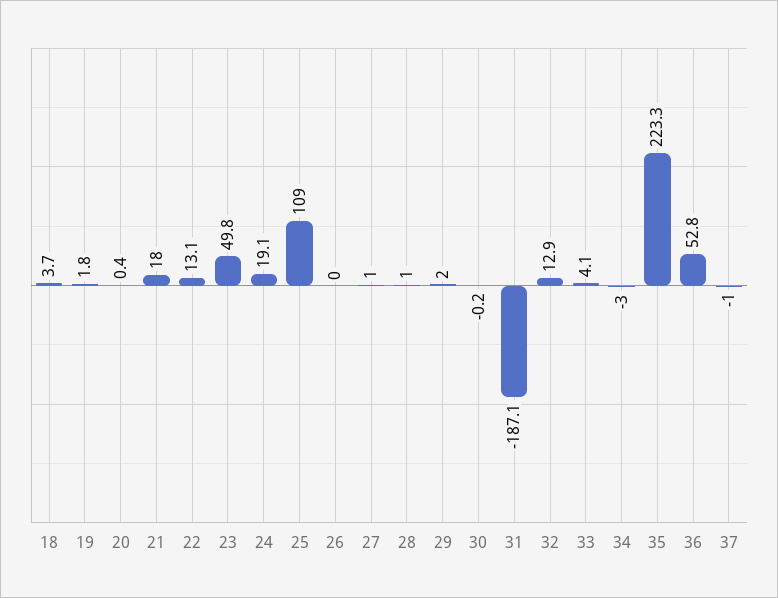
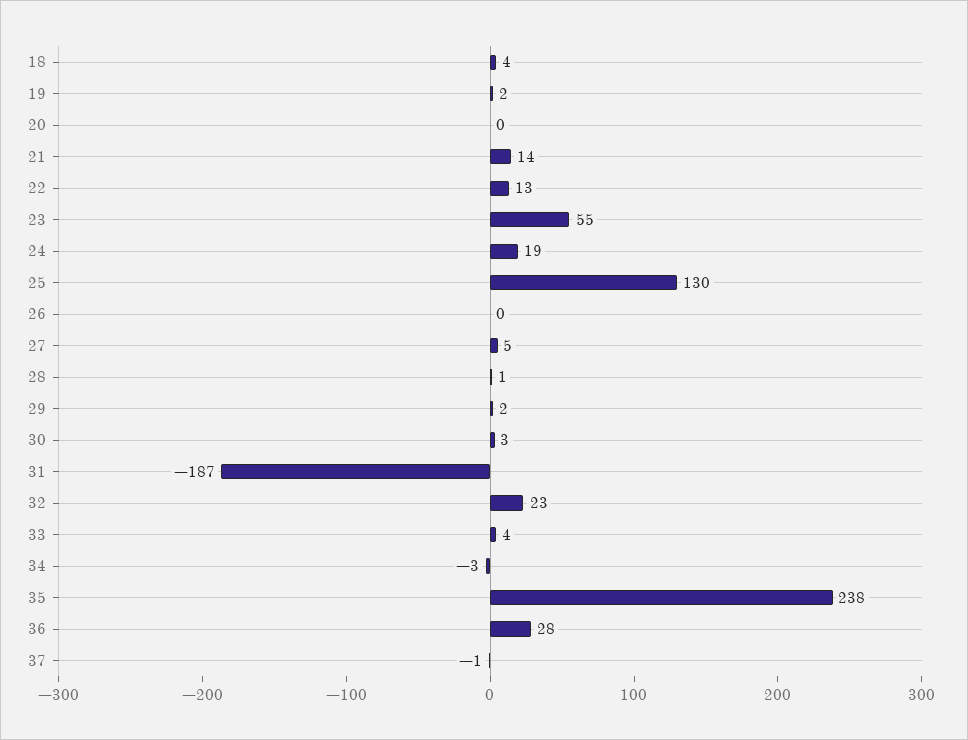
  {
    "18": 3.7,
    "19": 1.8,
    "20": 0.4,
-   "21": 18,
+   "21": 14,
    "22": 13.1,
-   "23": 49.8,
+   "23": 55,
    "24": 19.1,
-   "25": 109,
+   "25": 130,
    "26": 0,
-   "27": 1,
+   "27": 5,
    "28": 1,
    "29": 2,
-   "30": -0.2,
+   "30": 3,
    "31": -187.1,
-   "32": 12.9,
+   "32": 23,
    "33": 4.1,
    "34": -3,
-   "35": 223.3,
+   "35": 238,
-   "36": 52.8,
+   "36": 28,
    "37": -1
  }

